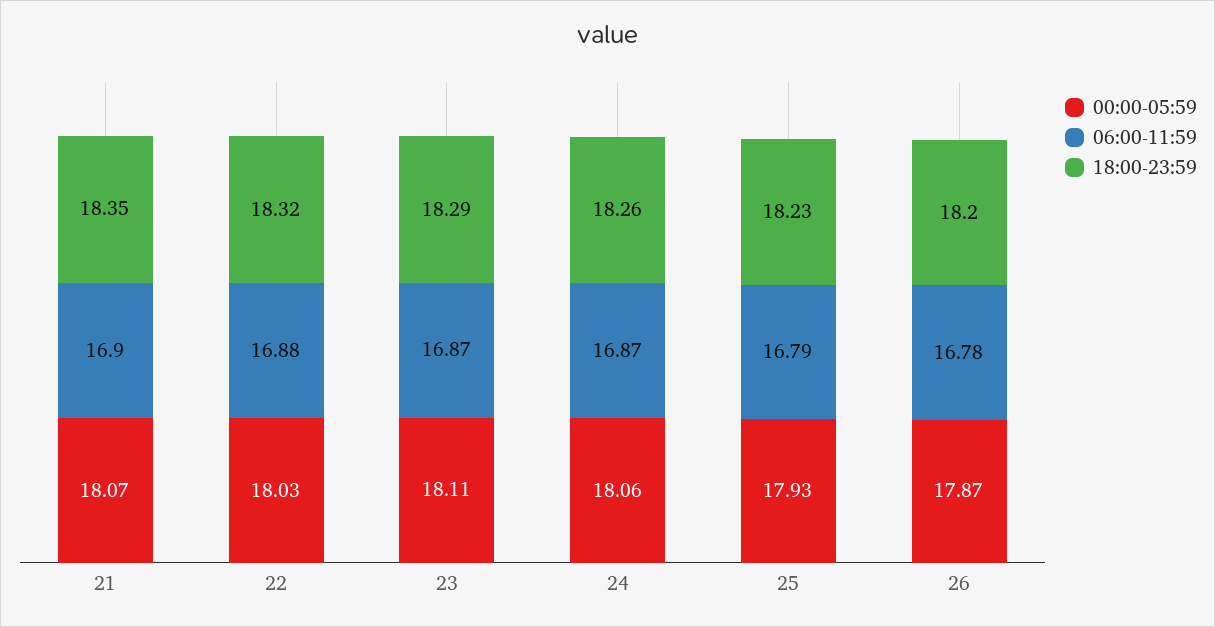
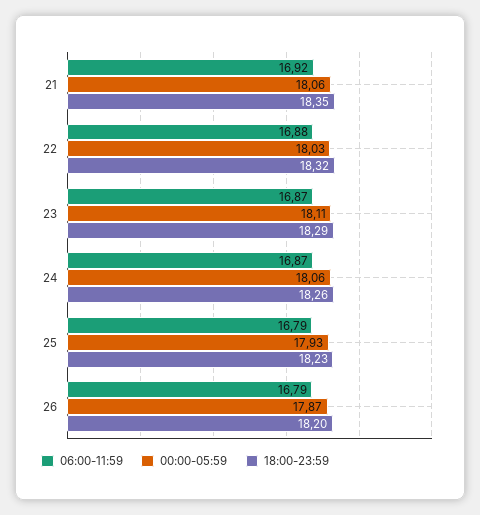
  {
    "00:00-05:59": {
-     "21": 18.07,
+     "21": 18.06,
      "22": 18.03,
      "23": 18.11,
      "24": 18.06,
      "25": 17.93,
      "26": 17.87
    },
    "06:00-11:59": {
-     "21": 16.9,
+     "21": 16.92,
      "22": 16.88,
      "23": 16.87,
      "24": 16.87,
      "25": 16.79,
-     "26": 16.78
+     "26": 16.79
    },
    "18:00-23:59": {
      "21": 18.35,
      "22": 18.32,
      "23": 18.29,
      "24": 18.26,
      "25": 18.23,
      "26": 18.2
    }
  }

